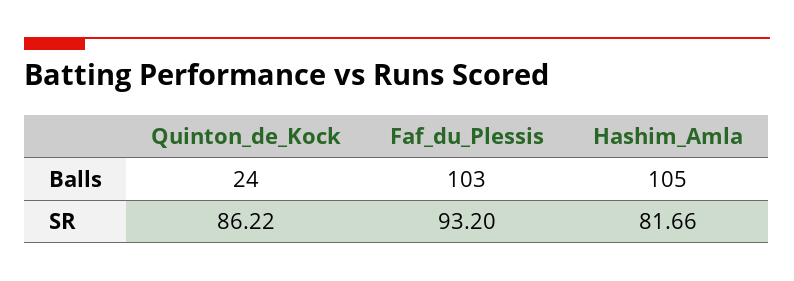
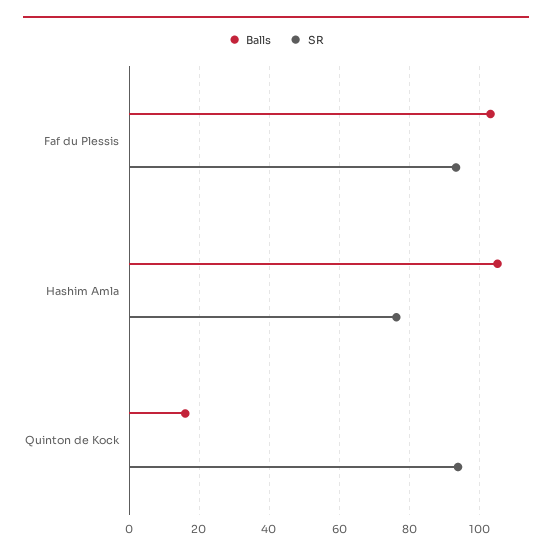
  {
    "Balls": {
-     "Quinton_de_Kock": 24,
+     "Quinton_de_Kock": 16,
      "Faf_du_Plessis": 103,
      "Hashim_Amla": 105
    },
    "SR": {
-     "Quinton_de_Kock": 86.22,
+     "Quinton_de_Kock": 94,
      "Faf_du_Plessis": 93.2,
-     "Hashim_Amla": 81.66
+     "Hashim_Amla": 76
    }
  }

